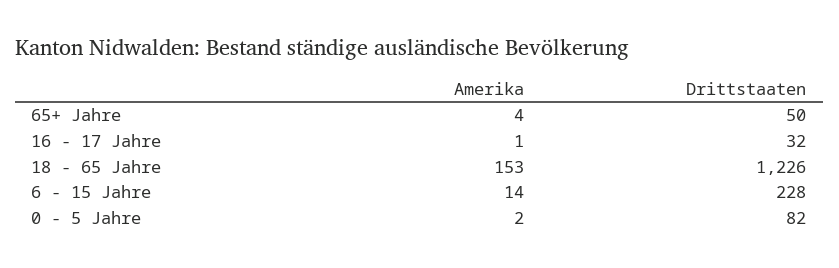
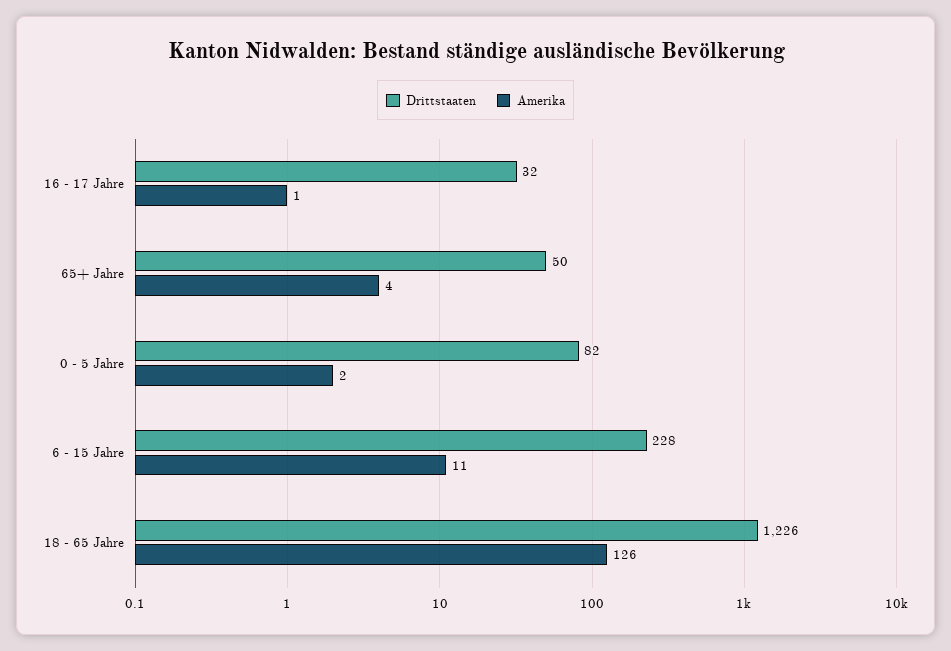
  {
    "Amerika": {
      "65+ Jahre": 4,
      "16 - 17 Jahre": 1,
-     "18 - 65 Jahre": 153,
+     "18 - 65 Jahre": 126,
-     "6 - 15 Jahre": 14,
+     "6 - 15 Jahre": 11,
      "0 - 5 Jahre": 2
    },
    "Drittstaaten": {
      "65+ Jahre": 50,
      "16 - 17 Jahre": 32,
      "18 - 65 Jahre": 1226,
      "6 - 15 Jahre": 228,
      "0 - 5 Jahre": 82
    }
  }

